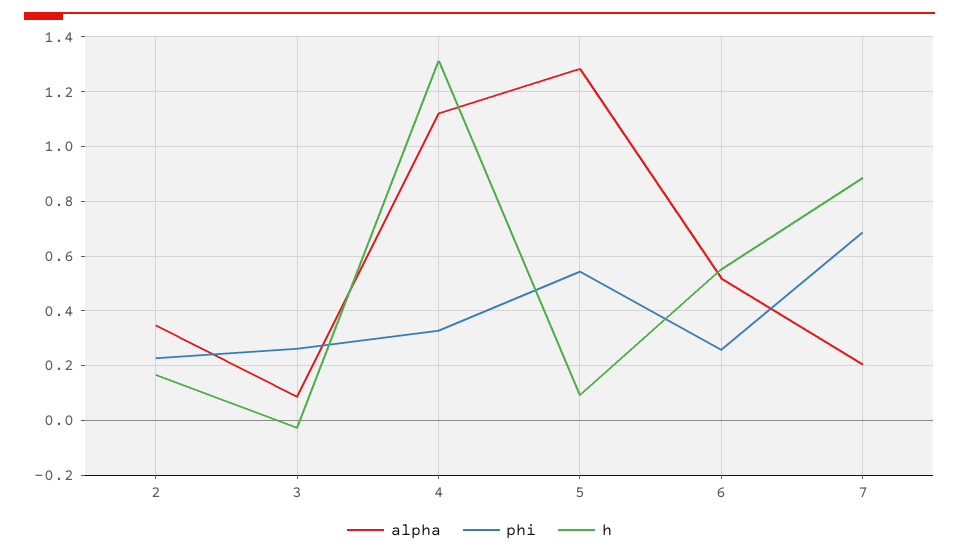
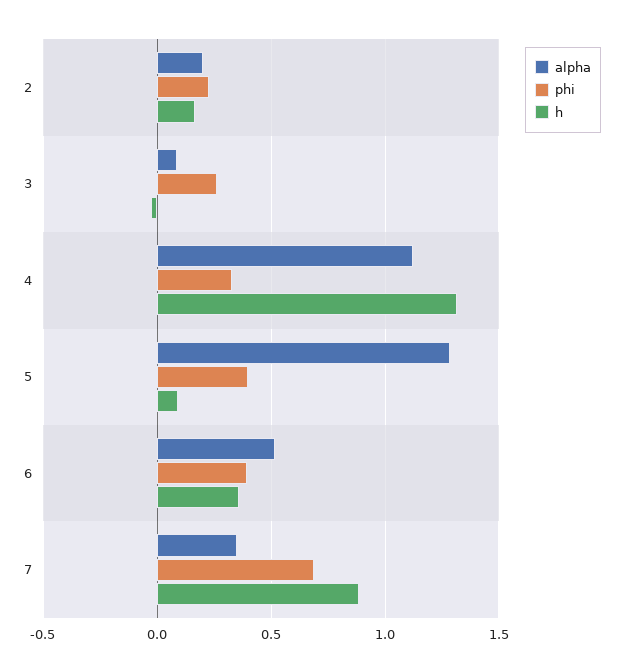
  {
    "alpha": {
-     "2": 0.35,
+     "2": 0.2,
      "3": 0.075,
      "4": 1.125,
      "5": 1.275,
      "6": 0.525,
-     "7": 0.2
+     "7": 0.35
    },
    "phi": {
      "2": 0.225,
      "3": 0.25,
      "4": 0.325,
-     "5": 0.55,
+     "5": 0.4,
-     "6": 0.25,
+     "6": 0.4,
      "7": 0.675
    },
    "h": {
      "2": 0.175,
      "3": -0.025,
      "4": 1.325,
      "5": 0.1,
-     "6": 0.55,
+     "6": 0.35,
      "7": 0.875
    }
  }

